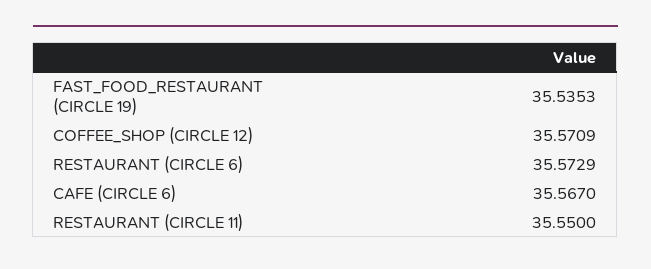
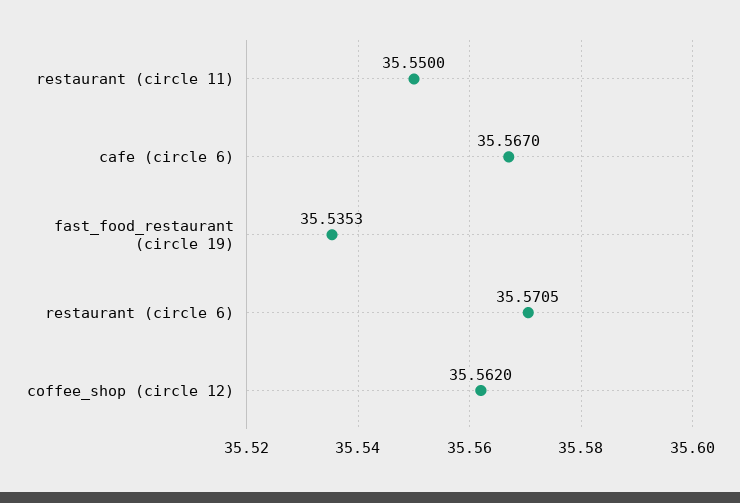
  {
    "FAST_FOOD_RESTAURANT (CIRCLE 19)": 35.5353,
-   "COFFEE_SHOP (CIRCLE 12)": 35.5709,
+   "COFFEE_SHOP (CIRCLE 12)": 35.562,
-   "RESTAURANT (CIRCLE 6)": 35.5729,
+   "RESTAURANT (CIRCLE 6)": 35.5705,
    "CAFE (CIRCLE 6)": 35.567,
    "RESTAURANT (CIRCLE 11)": 35.55
  }

